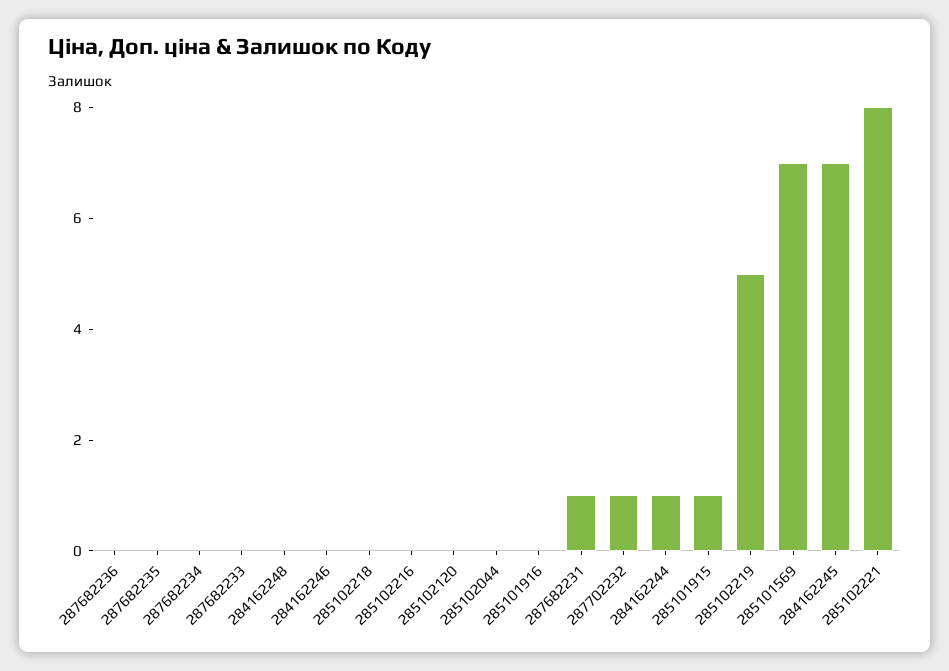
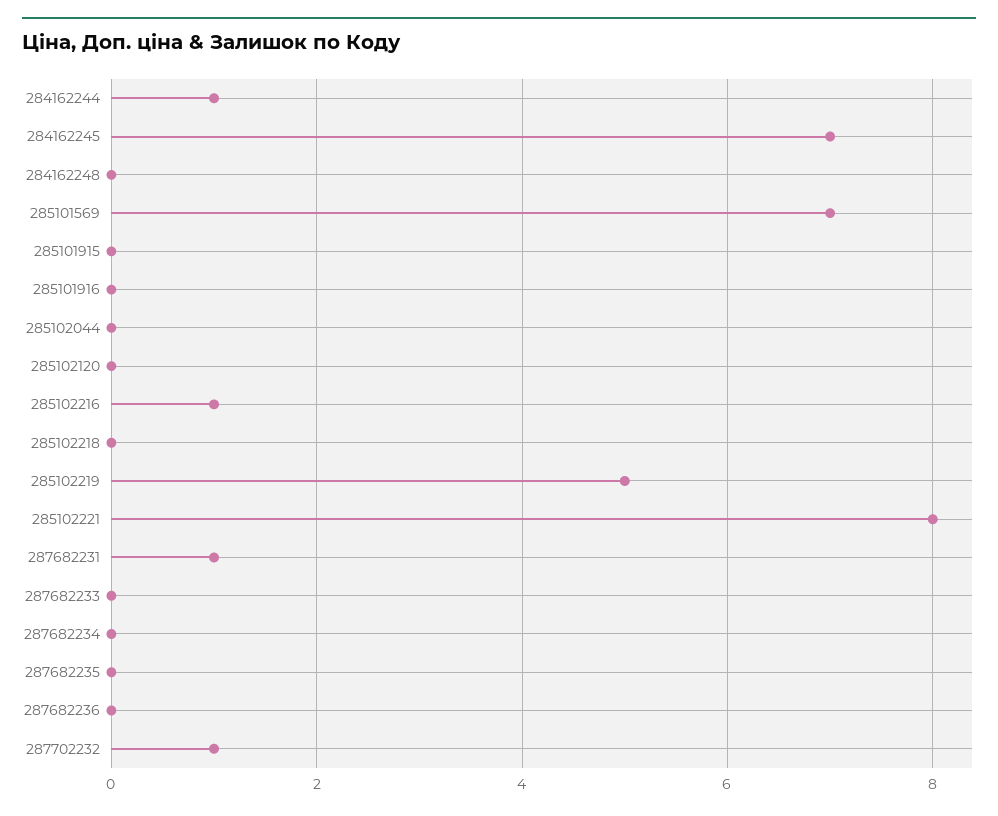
  {
    "287682236": 0,
    "287682235": 0,
    "287682234": 0,
    "287682233": 0,
    "284162248": 0,
-   "284162246": 0,
    "285102218": 0,
-   "285102216": 0,
+   "285102216": 1,
    "285102120": 0,
    "285102044": 0,
    "285101916": 0,
    "287682231": 1,
    "287702232": 1,
    "284162244": 1,
-   "285101915": 1,
+   "285101915": 0,
    "285102219": 5,
    "285101569": 7,
    "284162245": 7,
    "285102221": 8
  }

